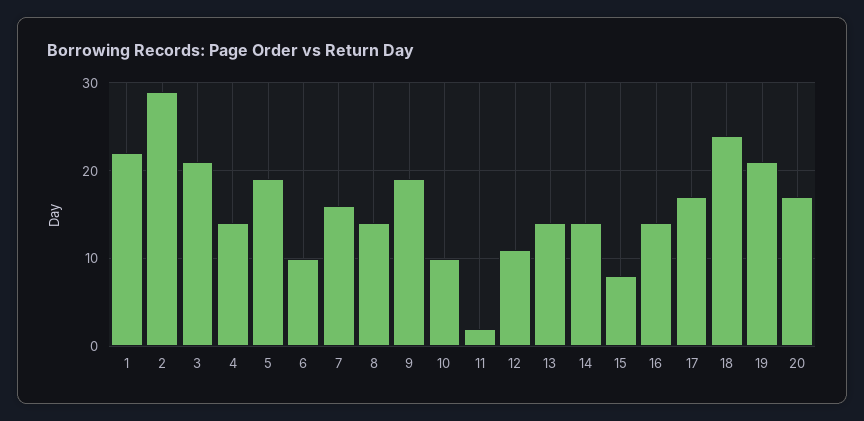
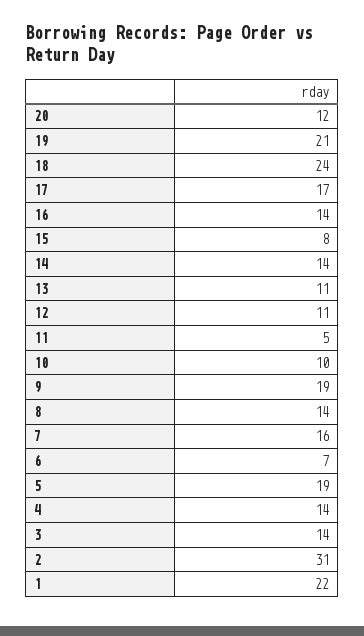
  {
    "1": 22,
-   "2": 29,
+   "2": 31,
-   "3": 21,
+   "3": 14,
    "4": 14,
    "5": 19,
-   "6": 10,
+   "6": 7,
    "7": 16,
    "8": 14,
    "9": 19,
    "10": 10,
-   "11": 2,
+   "11": 5,
    "12": 11,
-   "13": 14,
+   "13": 11,
    "14": 14,
    "15": 8,
    "16": 14,
    "17": 17,
    "18": 24,
    "19": 21,
-   "20": 17
+   "20": 12
  }

